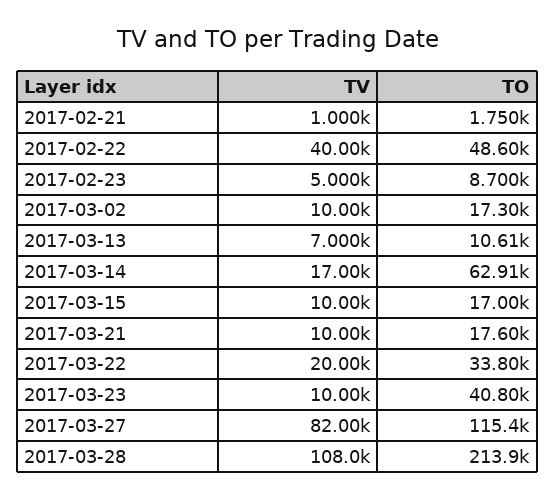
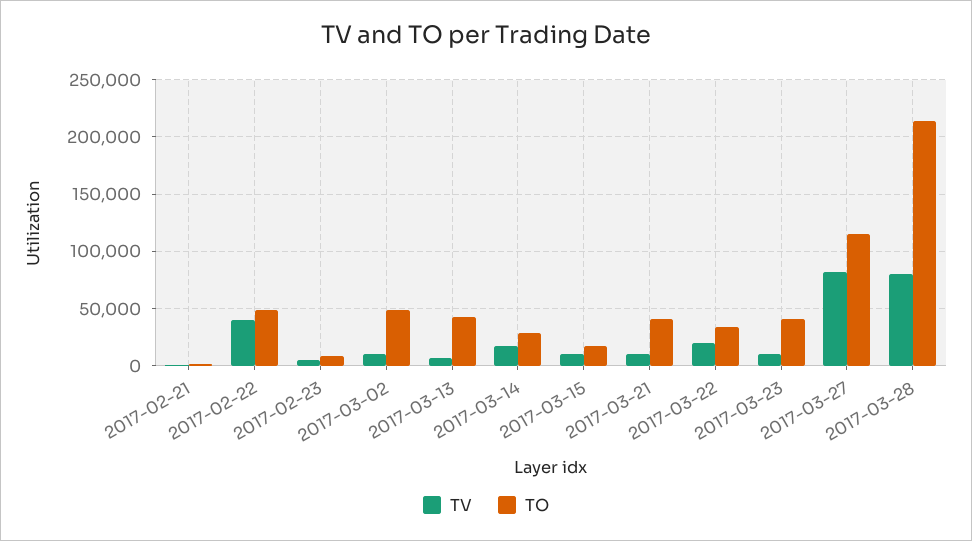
  {
    "TV": {
      "2017-02-21": 1000,
      "2017-02-22": 40000,
      "2017-02-23": 5000,
      "2017-03-02": 10000,
      "2017-03-13": 7000,
      "2017-03-14": 17000,
      "2017-03-15": 10000,
      "2017-03-21": 10000,
      "2017-03-22": 20000,
      "2017-03-23": 10000,
      "2017-03-27": 82000,
-     "2017-03-28": 108000
+     "2017-03-28": 80000
    },
    "TO": {
      "2017-02-21": 1750,
      "2017-02-22": 48600,
      "2017-02-23": 8700,
-     "2017-03-02": 17300,
+     "2017-03-02": 50000,
-     "2017-03-13": 10610,
+     "2017-03-13": 40000,
-     "2017-03-14": 62910,
+     "2017-03-14": 30000,
      "2017-03-15": 17000,
-     "2017-03-21": 17600,
+     "2017-03-21": 40000,
      "2017-03-22": 33800,
      "2017-03-23": 40800,
      "2017-03-27": 115400,
      "2017-03-28": 213900
    }
  }

